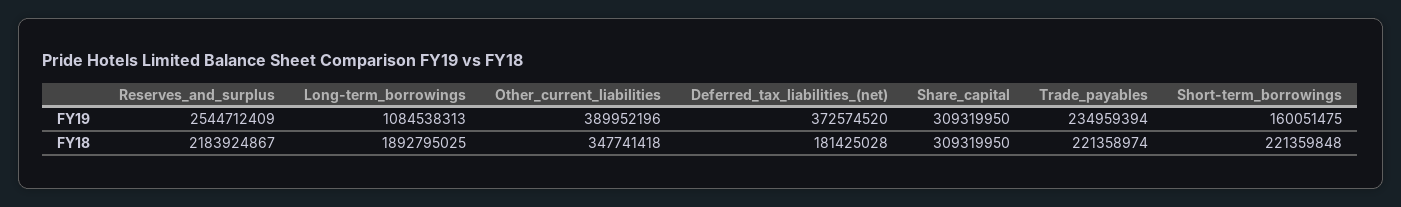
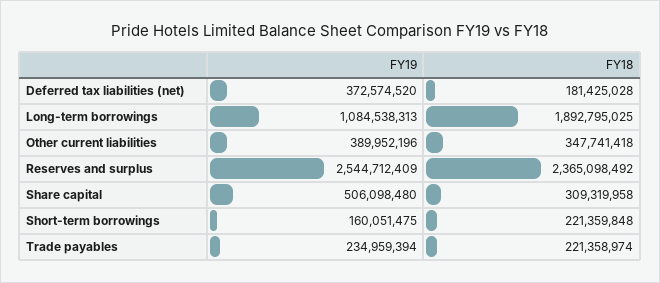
  {
    "Reserves_and_surplus": {
      "FY19": 2544712409,
-     "FY18": 2183924867
+     "FY18": 2365098492
    },
    "Long-term_borrowings": {
      "FY19": 1084538313,
      "FY18": 1892795025
    },
    "Other_current_liabilities": {
      "FY19": 389952196,
      "FY18": 347741418
    },
    "Deferred_tax_liabilities_(net)": {
      "FY19": 372574520,
      "FY18": 181425028
    },
    "Share_capital": {
-     "FY19": 309319950,
+     "FY19": 506098480,
-     "FY18": 309319950
+     "FY18": 309319958
    },
    "Trade_payables": {
      "FY19": 234959394,
      "FY18": 221358974
    },
    "Short-term_borrowings": {
      "FY19": 160051475,
      "FY18": 221359848
    }
  }

